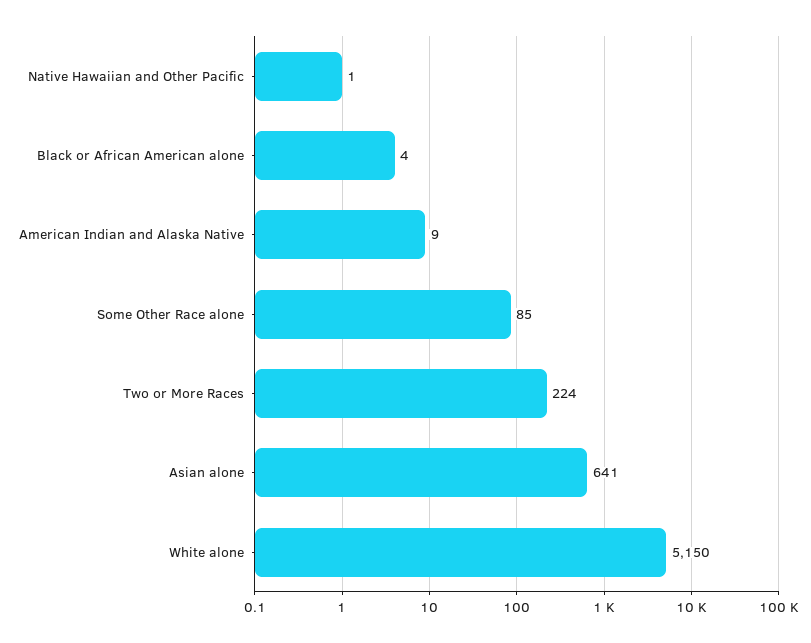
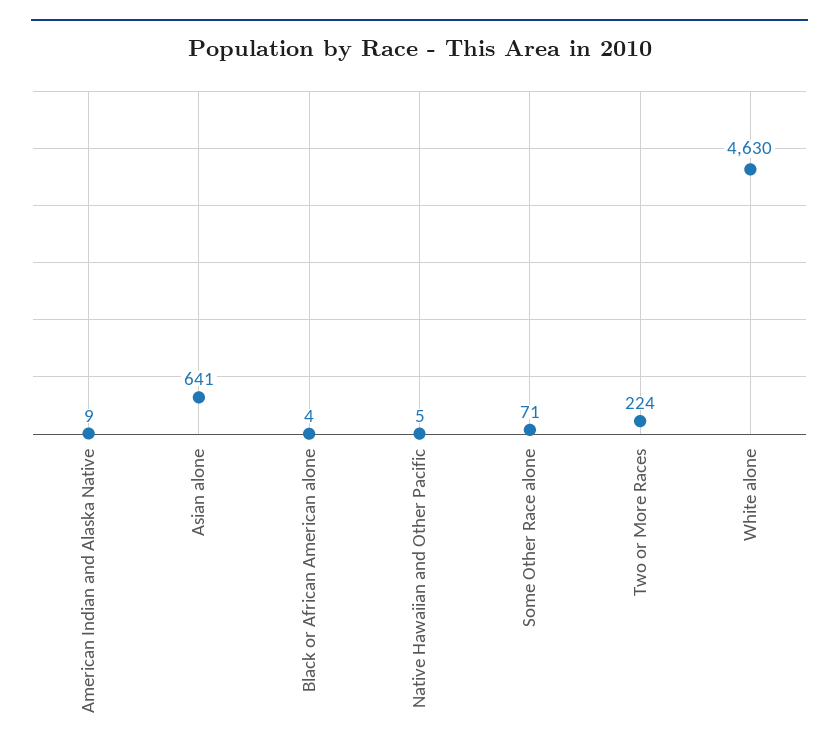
  {
-   "Native Hawaiian and Other Pacific": 1,
+   "Native Hawaiian and Other Pacific": 5,
    "Black or African American alone": 4,
    "American Indian and Alaska Native": 9,
-   "Some Other Race alone": 85,
+   "Some Other Race alone": 71,
    "Two or More Races": 224,
    "Asian alone": 641,
-   "White alone": 5150
+   "White alone": 4630
  }

